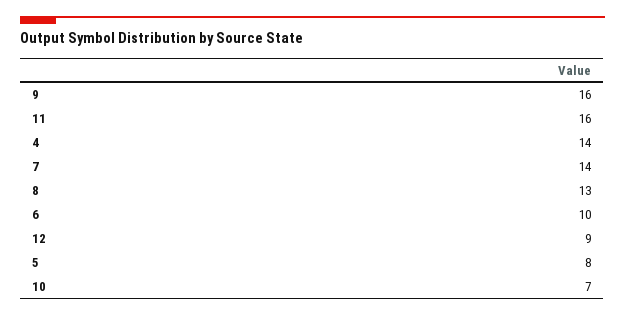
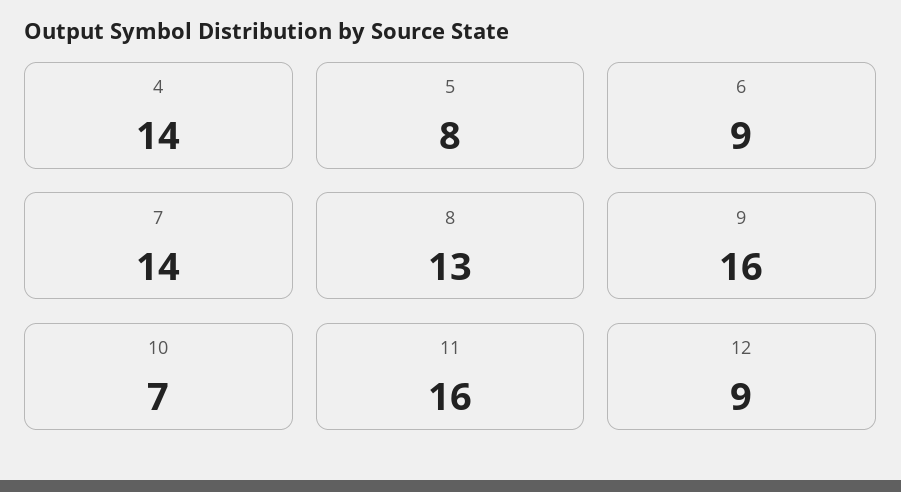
  {
    "9": 16,
    "11": 16,
    "4": 14,
    "7": 14,
    "8": 13,
-   "6": 10,
+   "6": 9,
    "12": 9,
    "5": 8,
    "10": 7
  }

